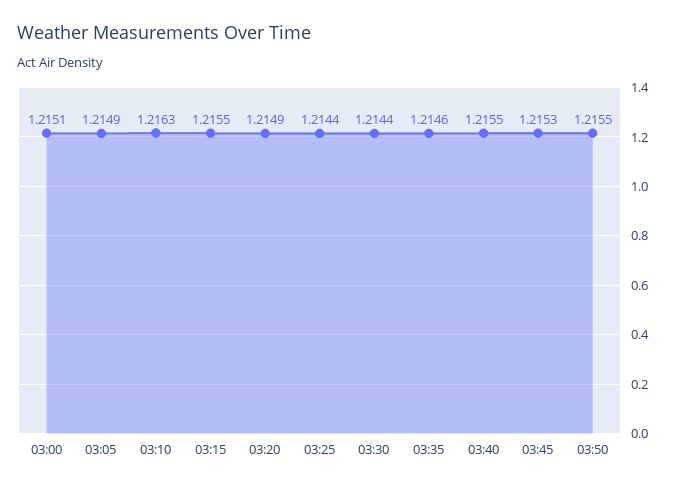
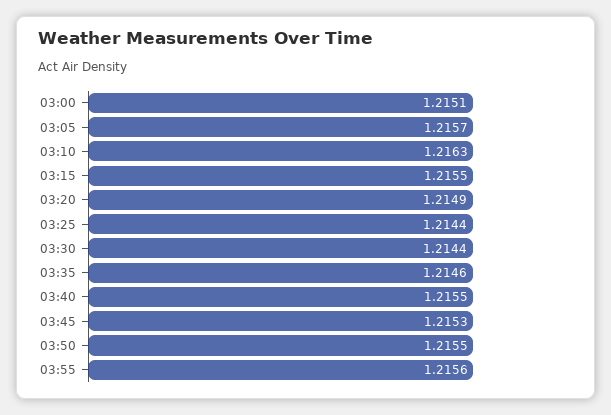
  {
    "03:00": 1.2151,
-   "03:05": 1.2149,
+   "03:05": 1.2157,
    "03:10": 1.2163,
    "03:15": 1.2155,
    "03:20": 1.2149,
    "03:25": 1.2144,
    "03:30": 1.2144,
    "03:35": 1.2146,
    "03:40": 1.2155,
    "03:45": 1.2153,
-   "03:50": 1.2155
+   "03:50": 1.2155,
+   "03:55": 1.2156
  }

